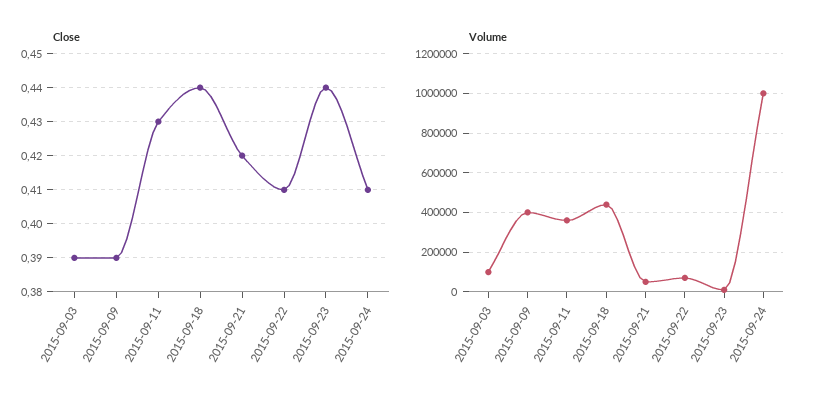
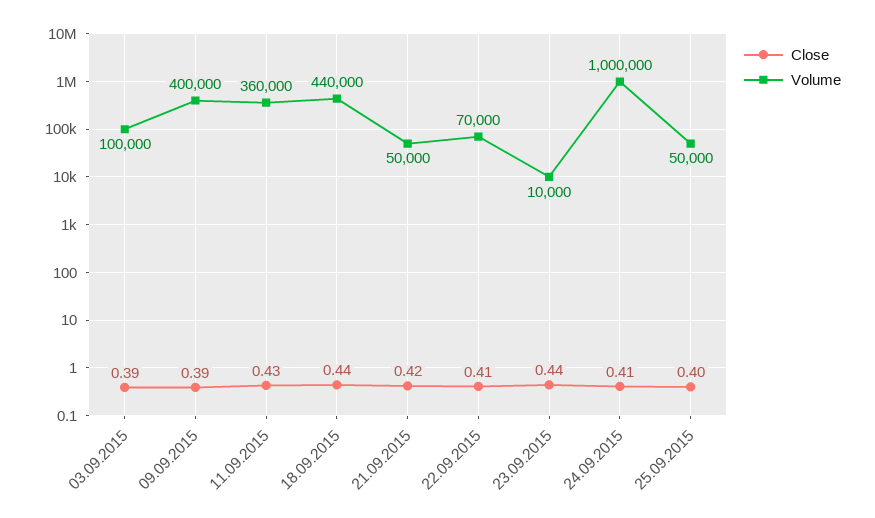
  {
    "Close": {
      "2015-09-03": 0.39,
      "2015-09-09": 0.39,
      "2015-09-11": 0.43,
      "2015-09-18": 0.44,
      "2015-09-21": 0.42,
      "2015-09-22": 0.41,
      "2015-09-23": 0.44,
-     "2015-09-24": 0.41
+     "2015-09-24": 0.41,
+     "25.09.2015": 0.4
    },
    "Volume": {
      "2015-09-03": 100000,
      "2015-09-09": 400000,
      "2015-09-11": 360000,
      "2015-09-18": 440000,
      "2015-09-21": 50000,
      "2015-09-22": 70000,
      "2015-09-23": 10000,
-     "2015-09-24": 1000000
+     "2015-09-24": 1000000,
+     "25.09.2015": 50000
    }
  }

